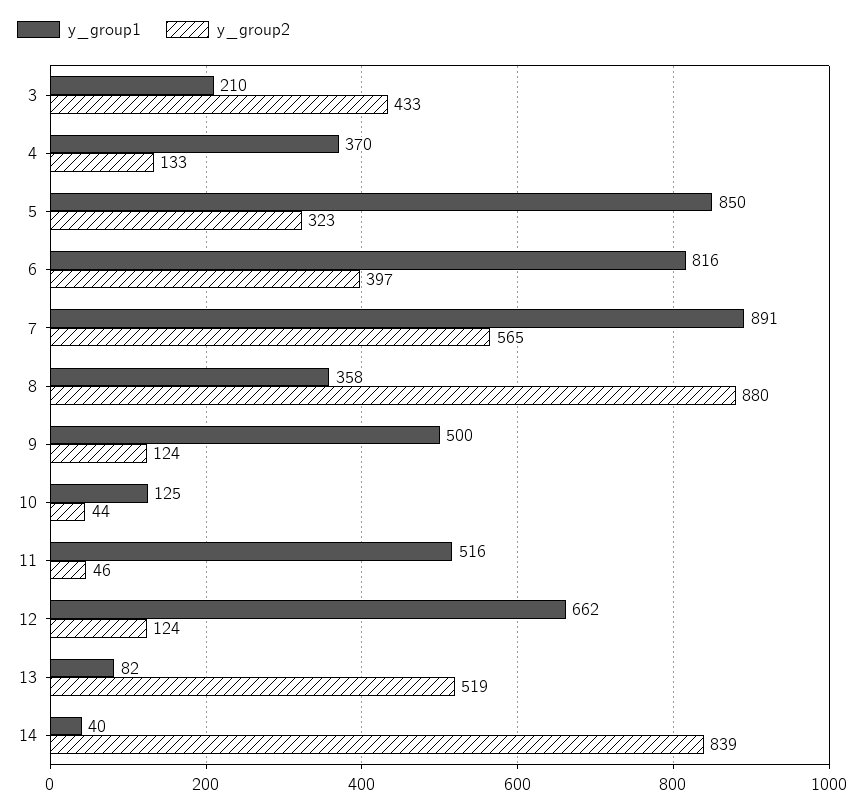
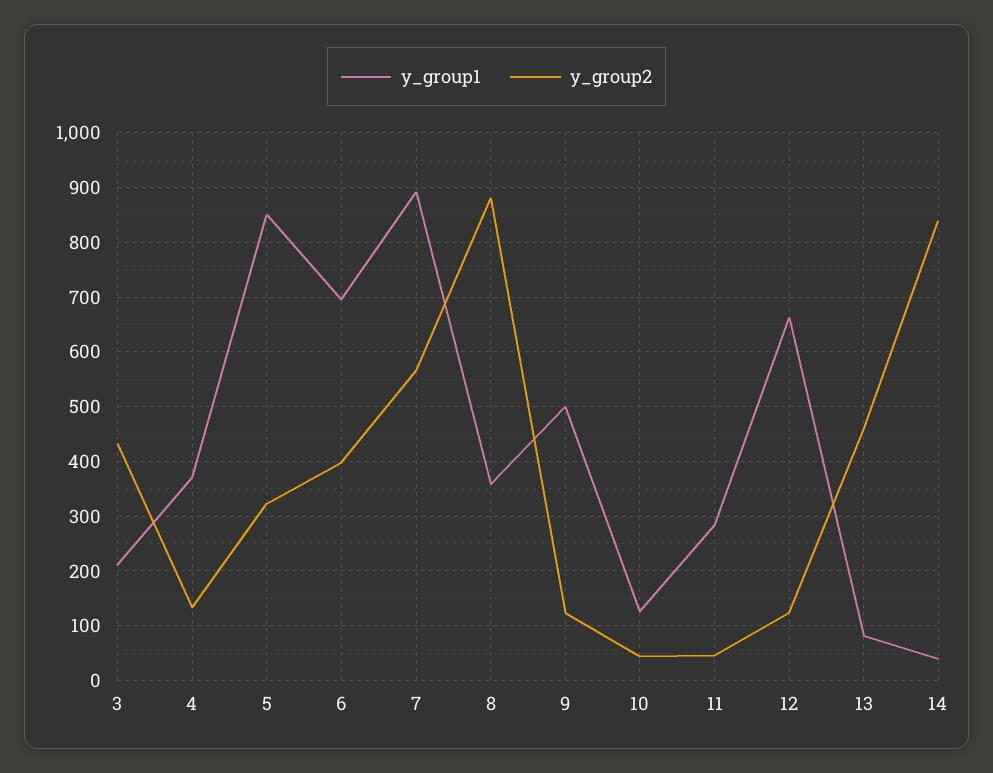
  {
    "y_group1": {
      "3": 210,
      "4": 370,
      "5": 850,
-     "6": 816,
+     "6": 700,
      "7": 891,
      "8": 358,
      "9": 500,
      "10": 125,
-     "11": 516,
+     "11": 280,
      "12": 662,
      "13": 82,
      "14": 40
    },
    "y_group2": {
      "3": 433,
      "4": 133,
      "5": 323,
      "6": 397,
      "7": 565,
      "8": 880,
      "9": 124,
      "10": 44,
      "11": 46,
      "12": 124,
-     "13": 519,
+     "13": 460,
      "14": 839
    }
  }

